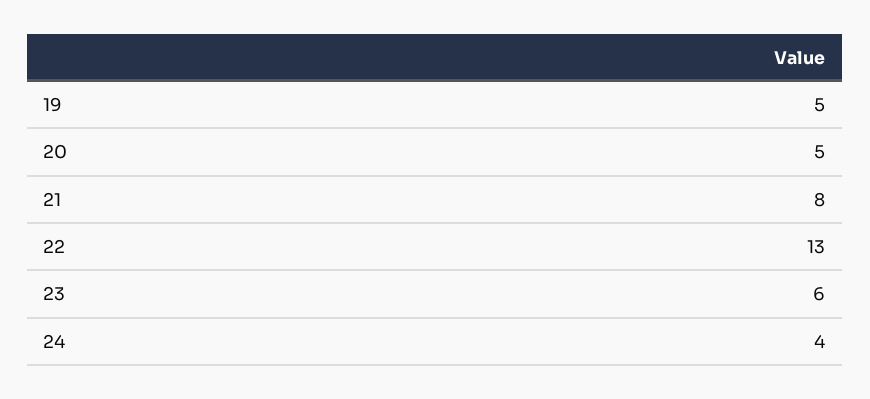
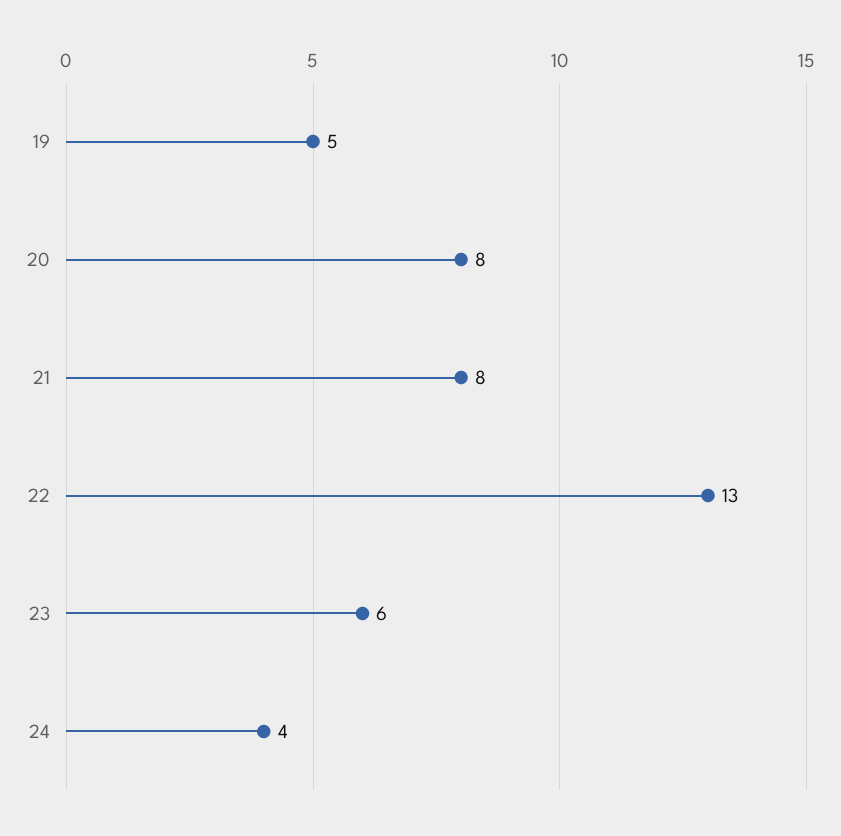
  {
    "19": 5,
-   "20": 5,
+   "20": 8,
    "21": 8,
    "22": 13,
    "23": 6,
    "24": 4
  }

